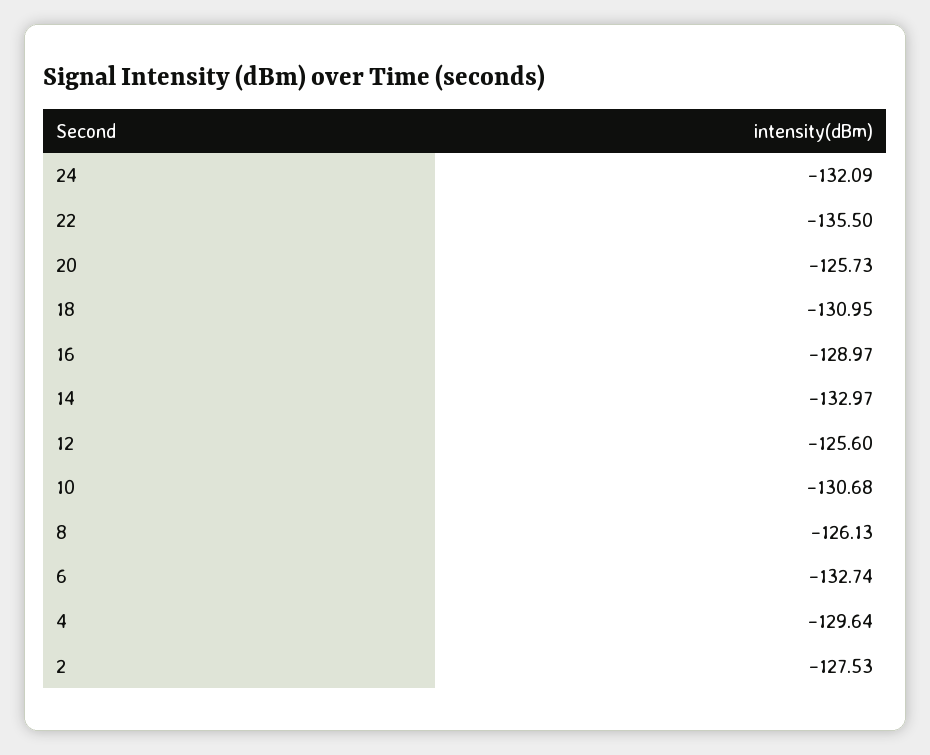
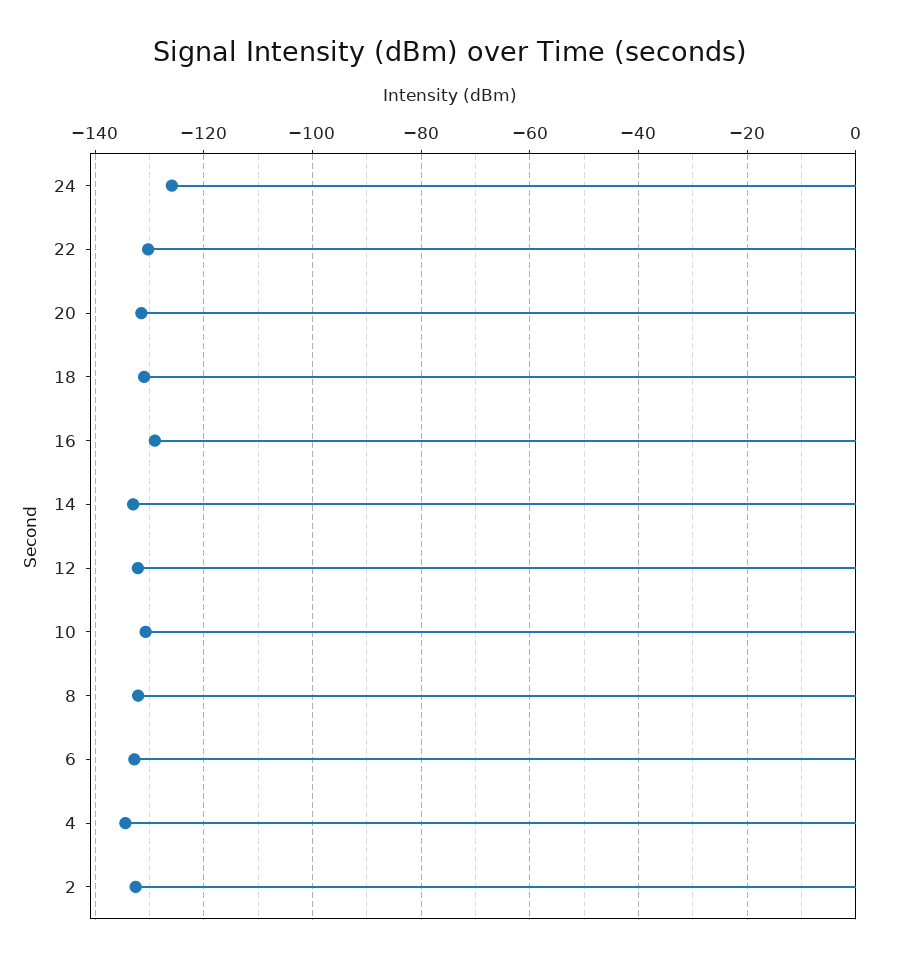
  {
-   "24": -132.09,
+   "24": -126,
-   "22": -135.5,
+   "22": -130,
-   "20": -125.73,
+   "20": -132,
    "18": -130.95,
    "16": -128.97,
    "14": -132.97,
-   "12": -125.6,
+   "12": -132,
    "10": -130.68,
-   "8": -126.13,
+   "8": -132,
    "6": -132.74,
-   "4": -129.64,
+   "4": -134,
-   "2": -127.53
+   "2": -132
  }

